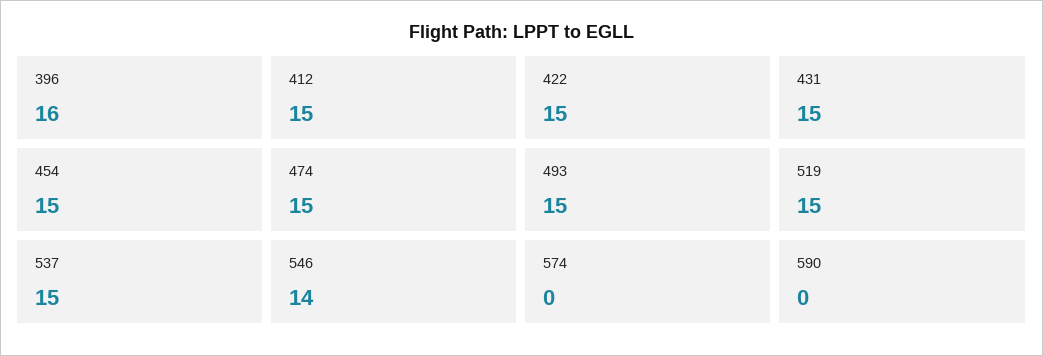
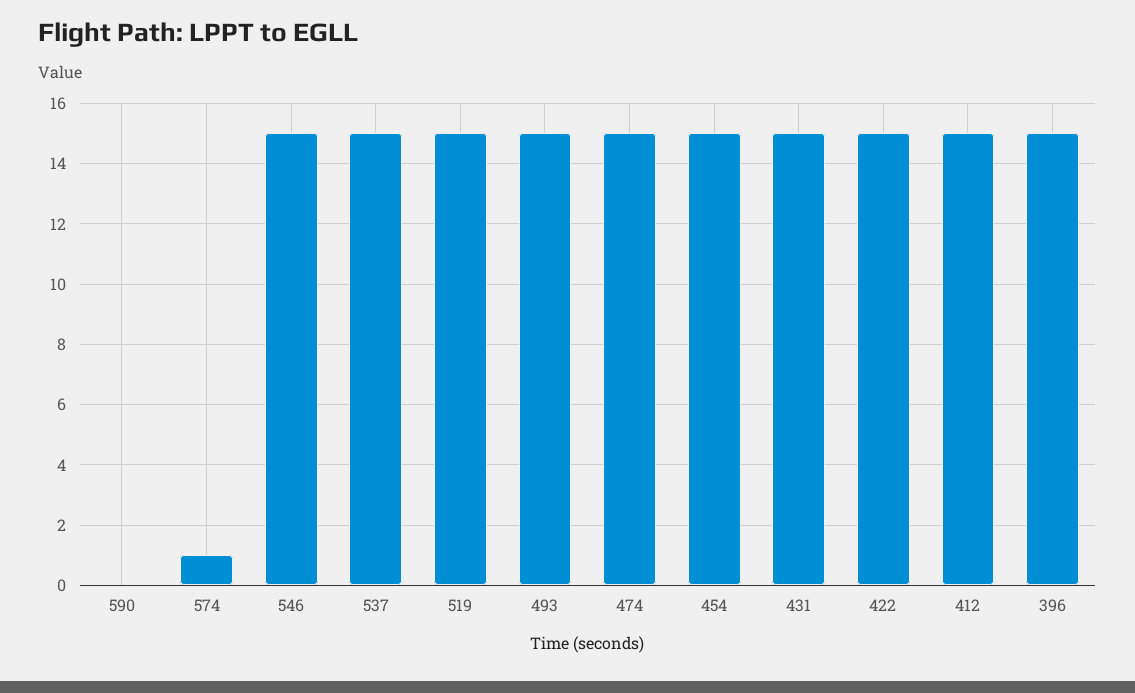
  {
-   "396": 16,
+   "396": 15,
    "412": 15,
    "422": 15,
    "431": 15,
    "454": 15,
    "474": 15,
    "493": 15,
    "519": 15,
    "537": 15,
-   "546": 14,
+   "546": 15,
-   "574": 0,
+   "574": 1,
    "590": 0
  }

